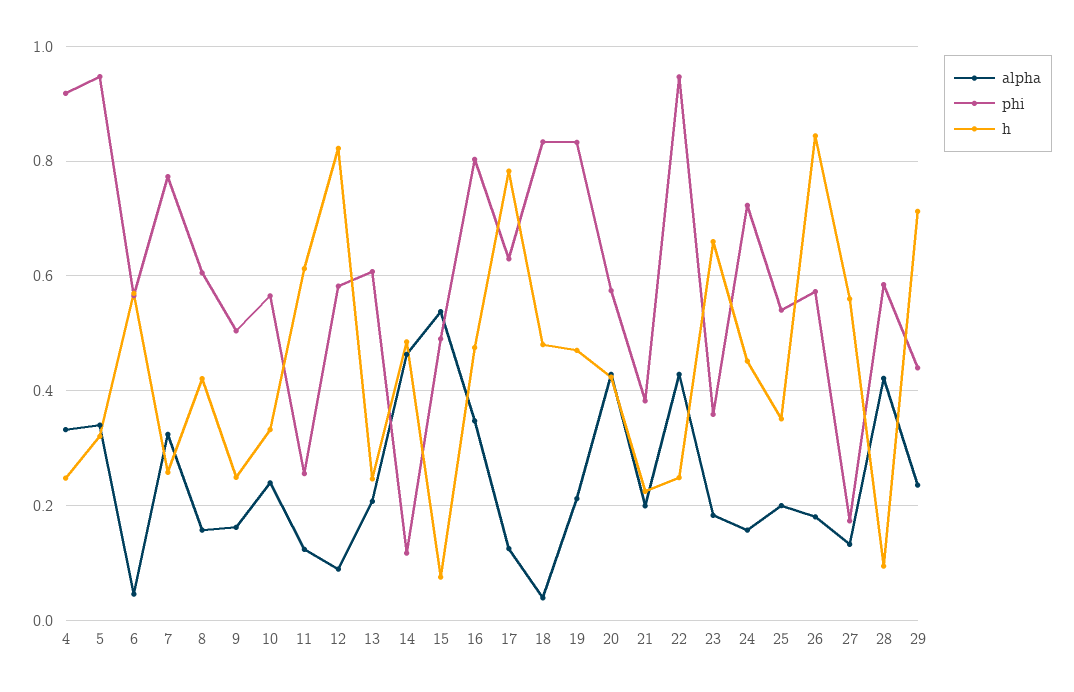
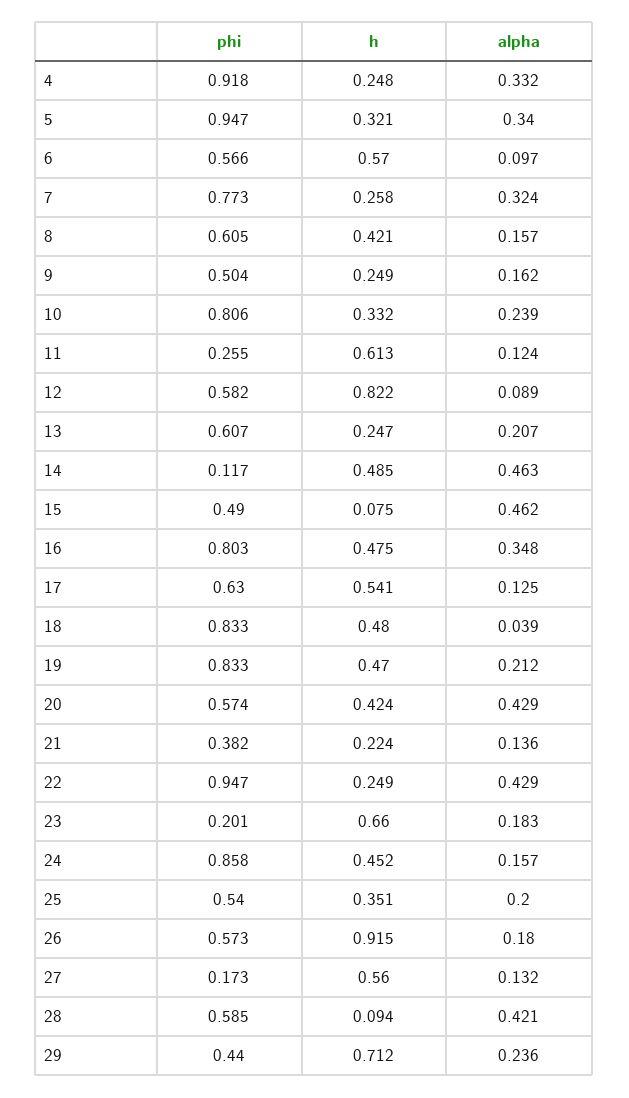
  {
    "alpha": {
      "4": 0.332,
      "5": 0.34,
-     "6": 0.04,
+     "6": 0.097,
      "7": 0.324,
      "8": 0.157,
      "9": 0.162,
      "10": 0.239,
      "11": 0.124,
      "12": 0.089,
      "13": 0.207,
      "14": 0.463,
-     "15": 0.54,
+     "15": 0.462,
      "16": 0.348,
      "17": 0.125,
      "18": 0.039,
      "19": 0.212,
      "20": 0.429,
-     "21": 0.2,
+     "21": 0.136,
      "22": 0.429,
      "23": 0.183,
      "24": 0.157,
      "25": 0.2,
      "26": 0.18,
      "27": 0.132,
      "28": 0.421,
      "29": 0.236
    },
    "phi": {
      "4": 0.918,
      "5": 0.947,
      "6": 0.566,
      "7": 0.773,
      "8": 0.605,
      "9": 0.504,
-     "10": 0.56,
+     "10": 0.806,
      "11": 0.255,
      "12": 0.582,
      "13": 0.607,
      "14": 0.117,
      "15": 0.49,
      "16": 0.803,
      "17": 0.63,
      "18": 0.833,
      "19": 0.833,
      "20": 0.574,
      "21": 0.382,
      "22": 0.947,
-     "23": 0.36,
+     "23": 0.201,
-     "24": 0.72,
+     "24": 0.858,
      "25": 0.54,
      "26": 0.573,
      "27": 0.173,
      "28": 0.585,
      "29": 0.44
    },
    "h": {
      "4": 0.248,
      "5": 0.321,
      "6": 0.57,
      "7": 0.258,
      "8": 0.421,
      "9": 0.249,
      "10": 0.332,
      "11": 0.613,
      "12": 0.822,
      "13": 0.247,
      "14": 0.485,
      "15": 0.075,
      "16": 0.475,
-     "17": 0.78,
+     "17": 0.541,
      "18": 0.48,
      "19": 0.47,
      "20": 0.424,
      "21": 0.224,
      "22": 0.249,
      "23": 0.66,
      "24": 0.452,
      "25": 0.351,
-     "26": 0.84,
+     "26": 0.915,
      "27": 0.56,
      "28": 0.094,
      "29": 0.712
    }
  }

